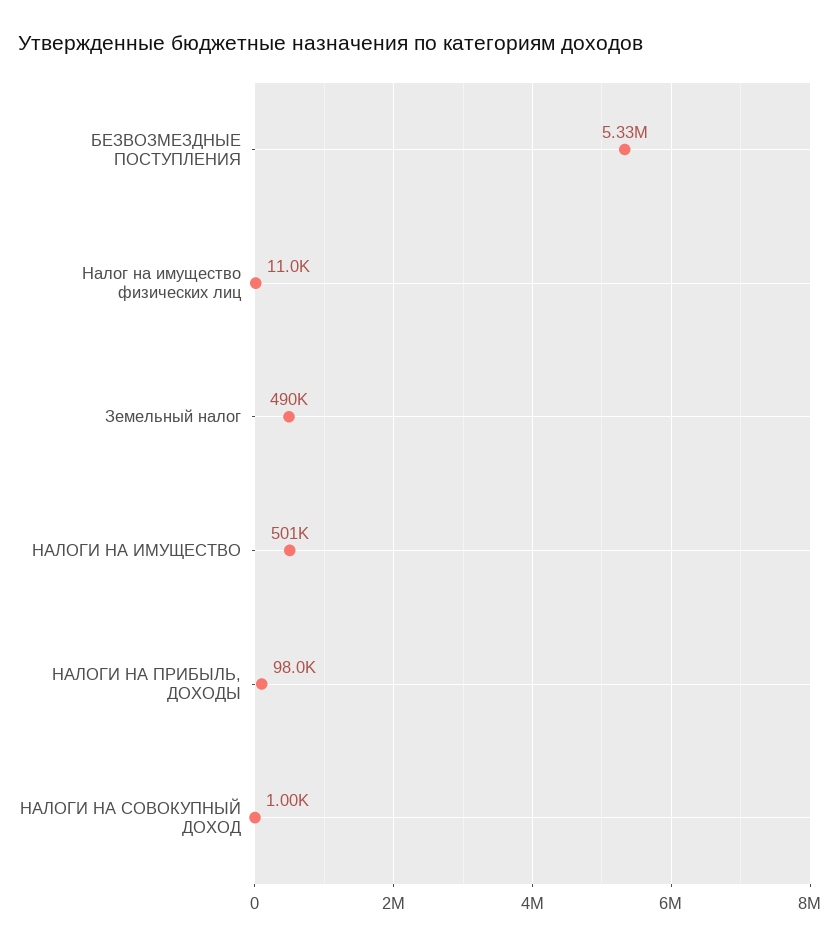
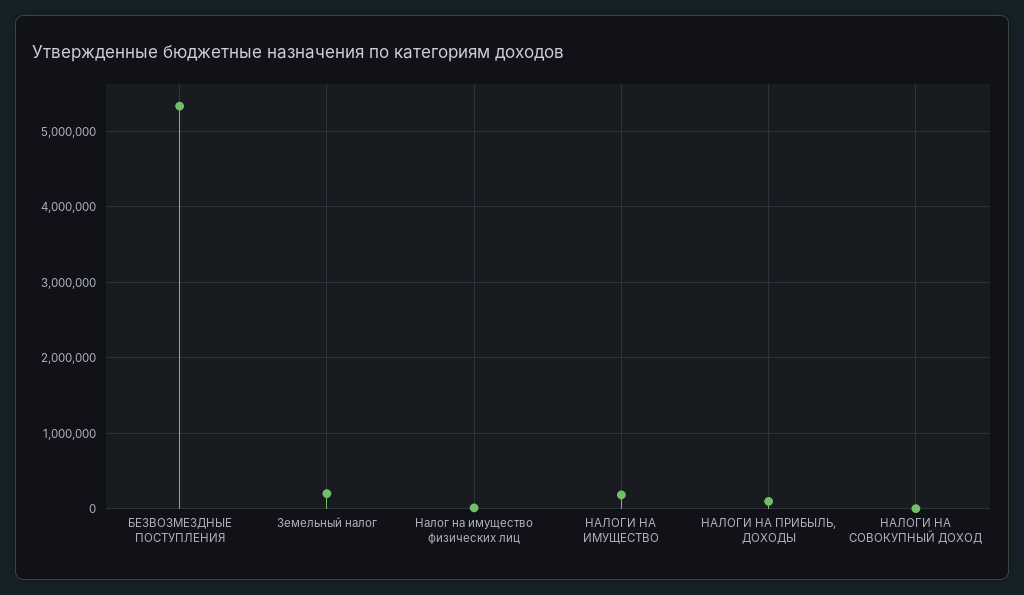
  {
    "БЕЗВОЗМЕЗДНЫЕ ПОСТУПЛЕНИЯ": 5330000,
    "Налог на имущество физических лиц": 11000,
-   "Земельный налог": 490000,
+   "Земельный налог": 200000,
-   "НАЛОГИ НА ИМУЩЕСТВО": 501000,
+   "НАЛОГИ НА ИМУЩЕСТВО": 200000,
    "НАЛОГИ НА ПРИБЫЛЬ, ДОХОДЫ": 98000,
    "НАЛОГИ НА СОВОКУПНЫЙ ДОХОД": 1000
  }

